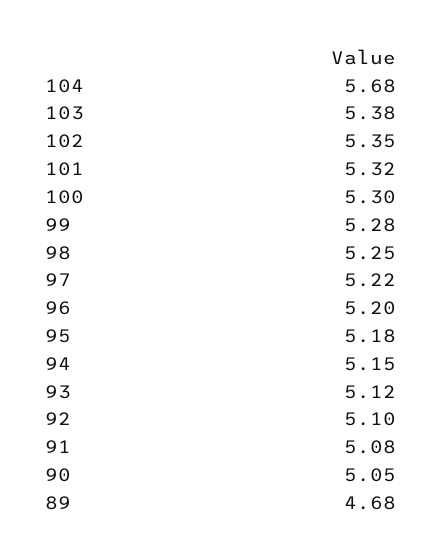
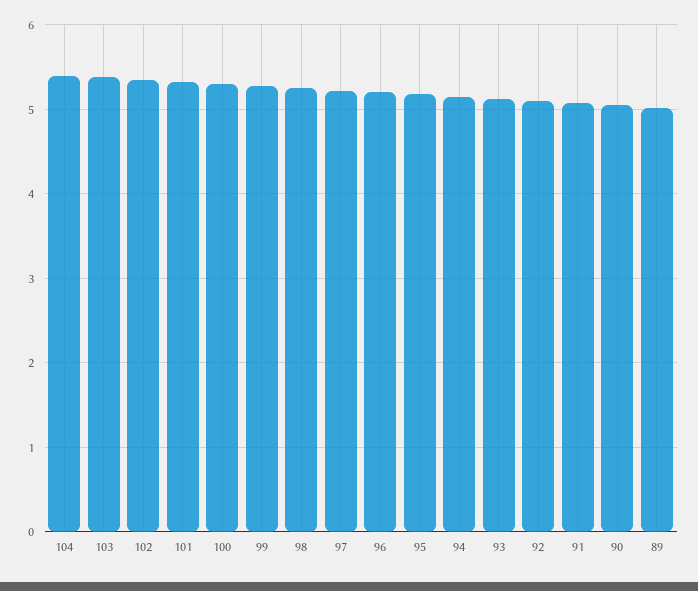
  {
-   "104": 5.68,
+   "104": 5.4,
    "103": 5.38,
    "102": 5.35,
    "101": 5.32,
    "100": 5.3,
    "99": 5.28,
    "98": 5.25,
    "97": 5.22,
    "96": 5.2,
    "95": 5.18,
    "94": 5.15,
    "93": 5.12,
    "92": 5.1,
    "91": 5.08,
    "90": 5.05,
-   "89": 4.68
+   "89": 5
  }

